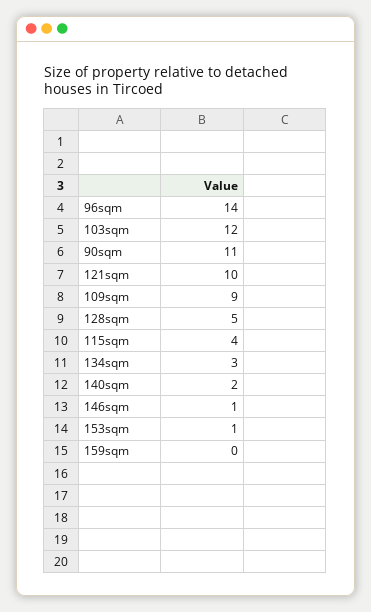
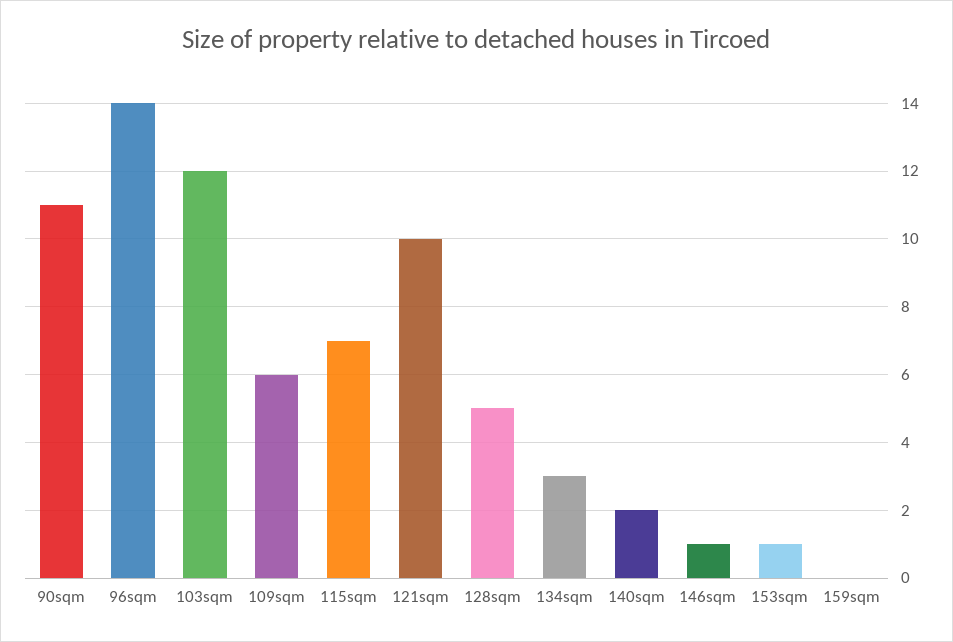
  {
    "96sqm": 14,
    "103sqm": 12,
    "90sqm": 11,
    "121sqm": 10,
-   "109sqm": 9,
+   "109sqm": 6,
    "128sqm": 5,
-   "115sqm": 4,
+   "115sqm": 7,
    "134sqm": 3,
    "140sqm": 2,
    "146sqm": 1,
    "153sqm": 1,
    "159sqm": 0
  }

